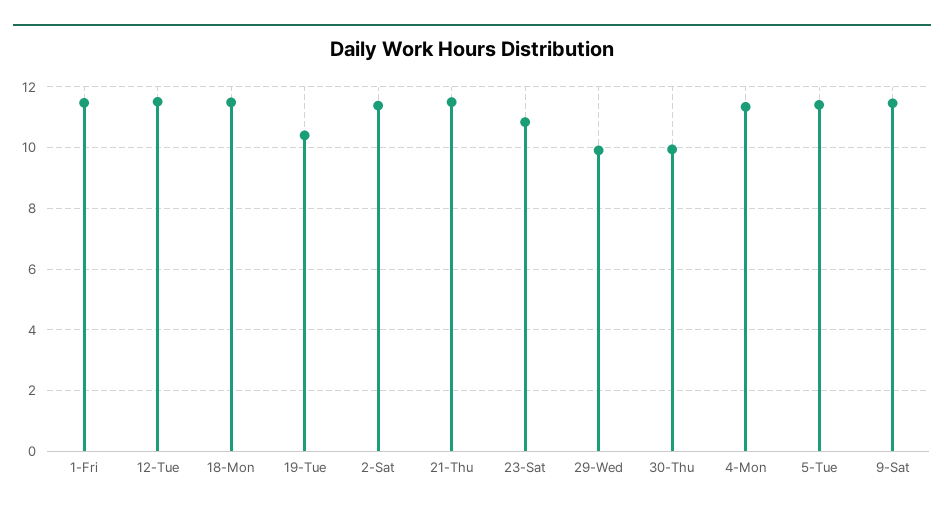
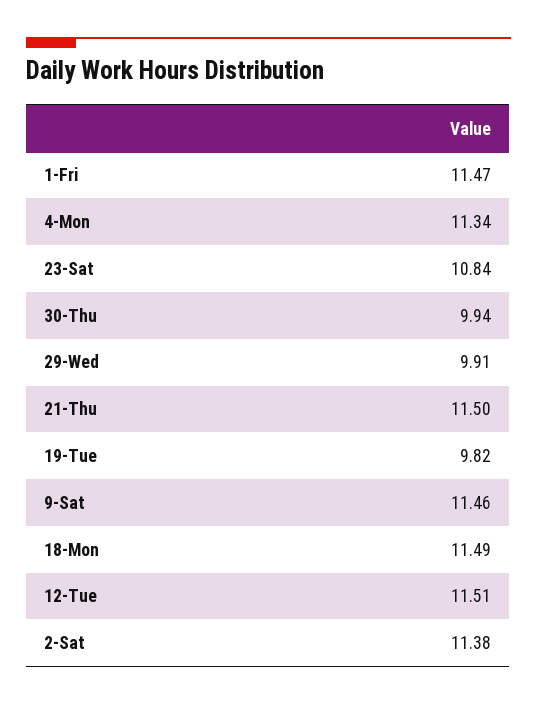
  {
    "1-Fri": 11.47,
    "12-Tue": 11.51,
    "18-Mon": 11.49,
-   "19-Tue": 10.4,
+   "19-Tue": 9.82,
    "2-Sat": 11.38,
    "21-Thu": 11.5,
    "23-Sat": 10.84,
    "29-Wed": 9.91,
    "30-Thu": 9.94,
    "4-Mon": 11.34,
-   "5-Tue": 11.4,
    "9-Sat": 11.46
  }

